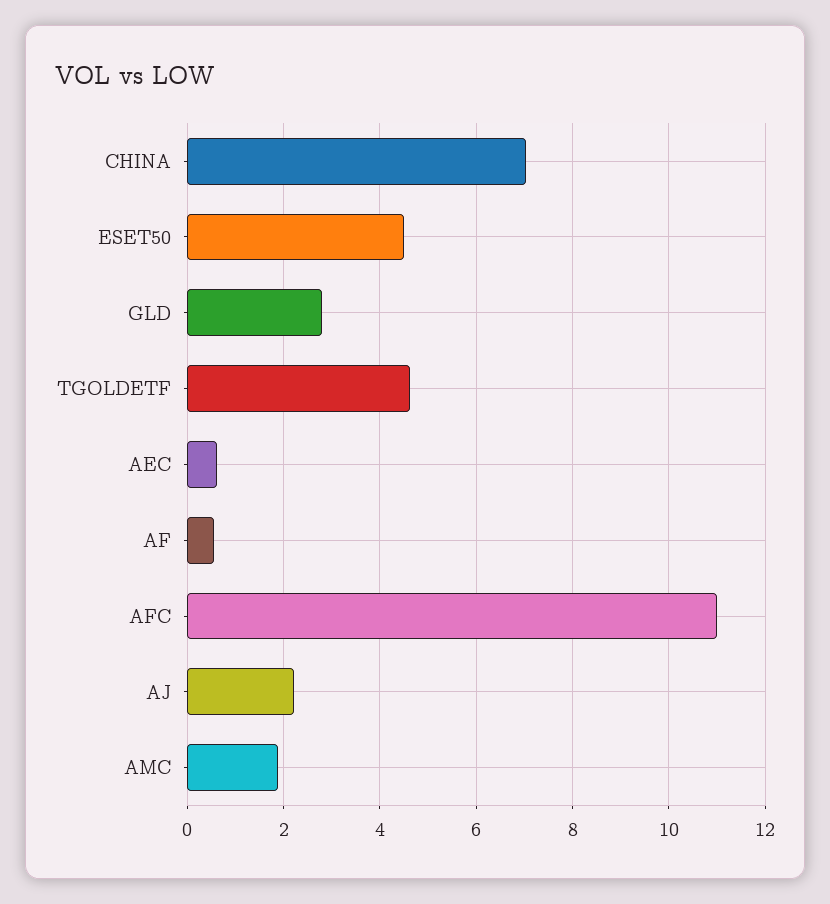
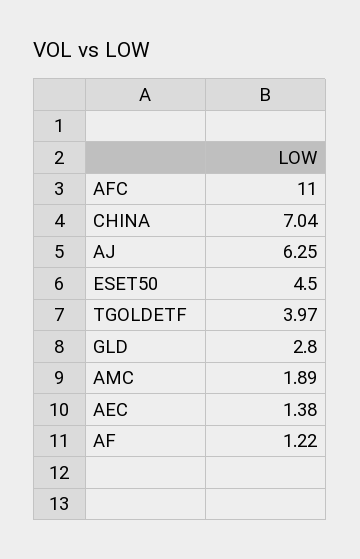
  {
    "CHINA": 7.04,
    "ESET50": 4.5,
    "GLD": 2.8,
-   "TGOLDETF": 4.6,
+   "TGOLDETF": 3.97,
-   "AEC": 0.6,
+   "AEC": 1.38,
-   "AF": 0.6,
+   "AF": 1.22,
    "AFC": 11,
-   "AJ": 2.2,
+   "AJ": 6.25,
    "AMC": 1.89
  }

